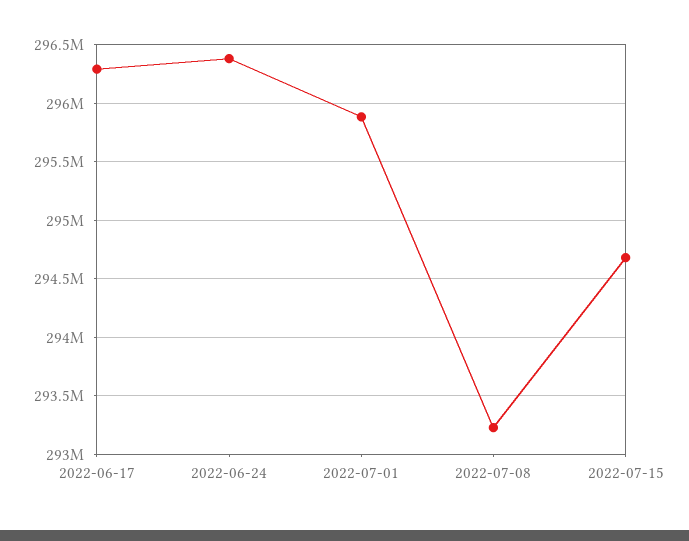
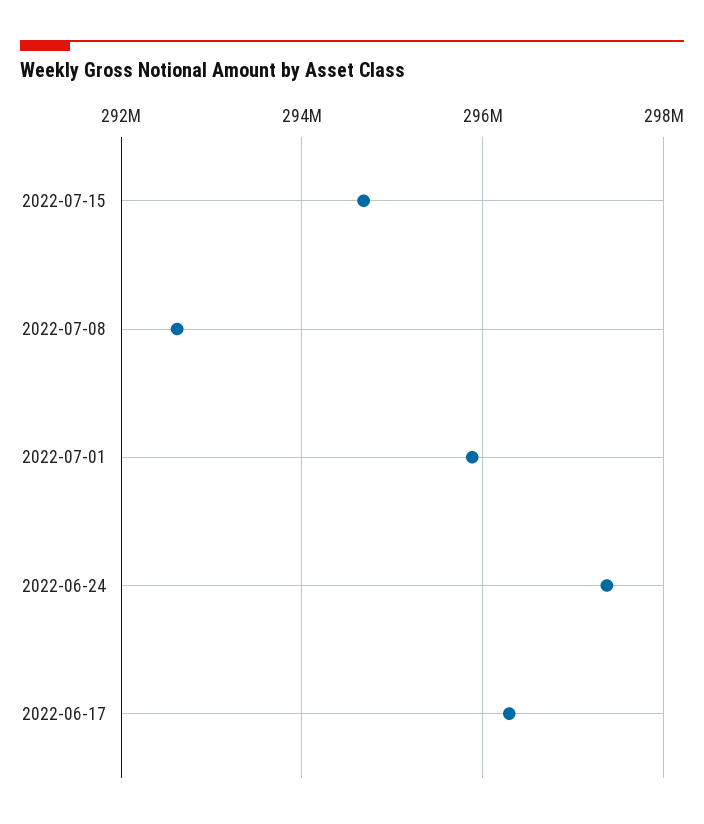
  {
    "2022-06-17": 296300000,
-   "2022-06-24": 296400000,
+   "2022-06-24": 297400000,
    "2022-07-01": 295900000,
-   "2022-07-08": 293200000,
+   "2022-07-08": 292600000,
    "2022-07-15": 294700000
  }

